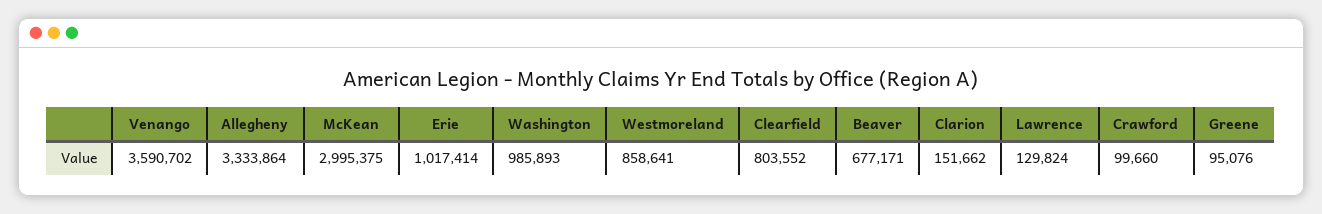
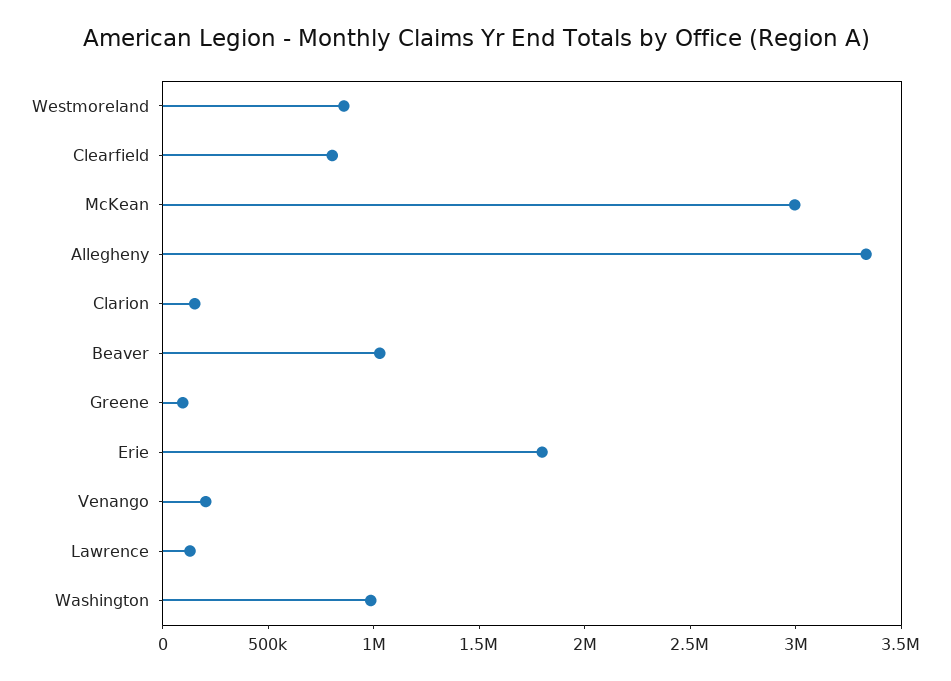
  {
-   "Venango": 3590702,
+   "Venango": 200000,
    "Allegheny": 3333864,
    "McKean": 2995375,
-   "Erie": 1017414,
+   "Erie": 1800000,
    "Washington": 985893,
    "Westmoreland": 858641,
    "Clearfield": 803552,
-   "Beaver": 677171,
+   "Beaver": 1000000,
    "Clarion": 151662,
    "Lawrence": 129824,
-   "Crawford": 99660,
    "Greene": 95076
  }

